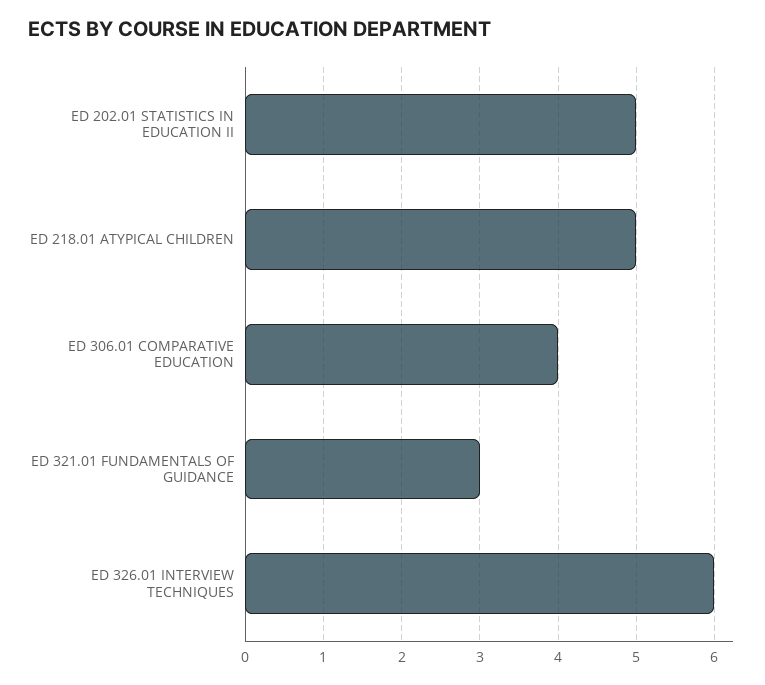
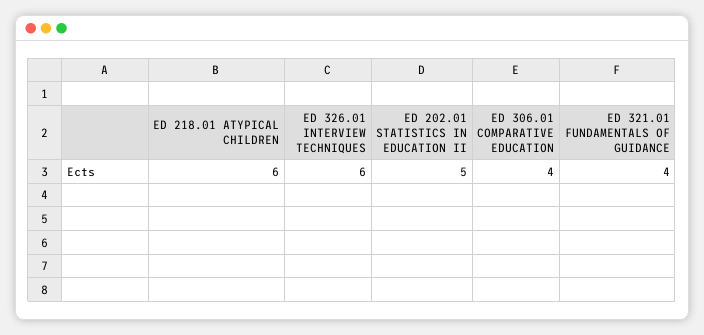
  {
    "ED 202.01 STATISTICS IN EDUCATION II": 5,
-   "ED 218.01 ATYPICAL CHILDREN": 5,
+   "ED 218.01 ATYPICAL CHILDREN": 6,
    "ED 306.01 COMPARATIVE EDUCATION": 4,
-   "ED 321.01 FUNDAMENTALS OF GUIDANCE": 3,
+   "ED 321.01 FUNDAMENTALS OF GUIDANCE": 4,
    "ED 326.01 INTERVIEW TECHNIQUES": 6
  }

